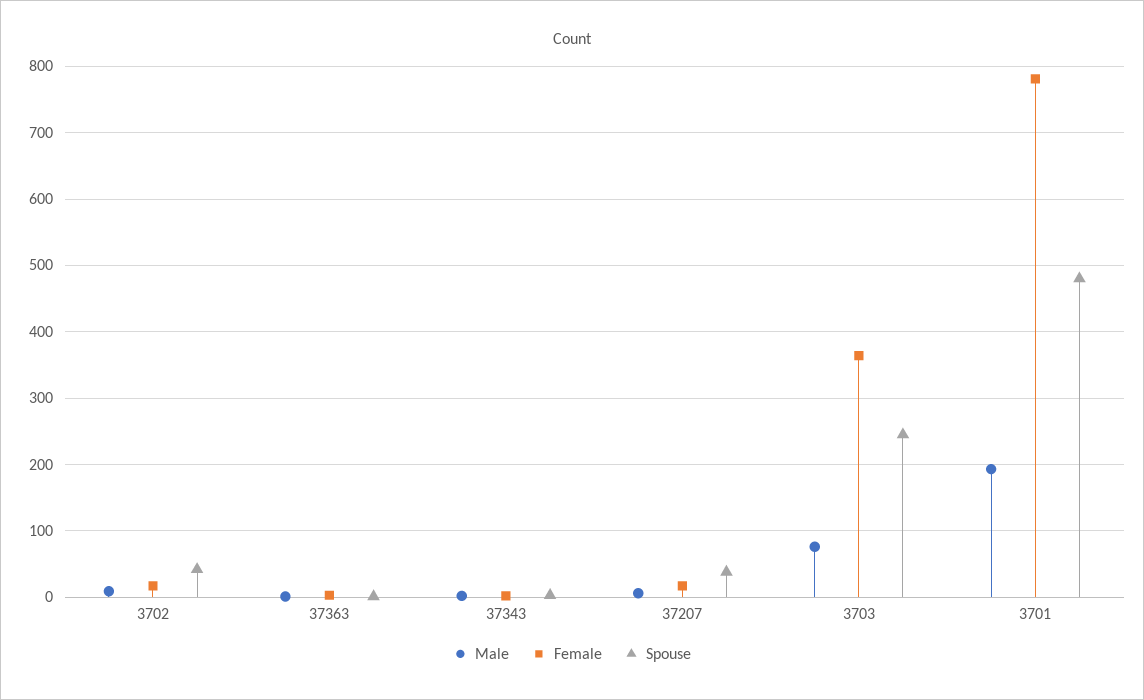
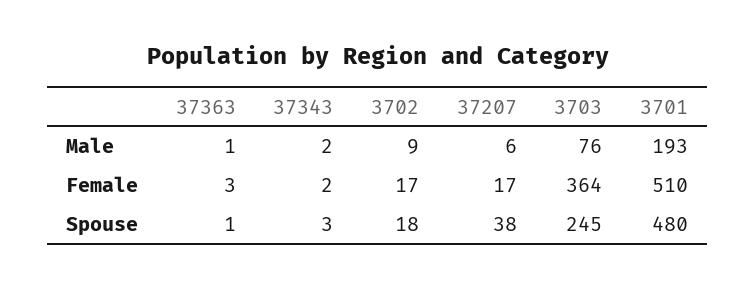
  {
    "Male": {
      "3702": 9,
      "37363": 1,
      "37343": 2,
      "37207": 6,
      "3703": 76,
      "3701": 193
    },
    "Female": {
      "3702": 17,
      "37363": 3,
      "37343": 2,
      "37207": 17,
      "3703": 364,
-     "3701": 780
+     "3701": 510
    },
    "Spouse": {
-     "3702": 40,
+     "3702": 18,
      "37363": 1,
      "37343": 3,
      "37207": 38,
      "3703": 245,
      "3701": 480
    }
  }

